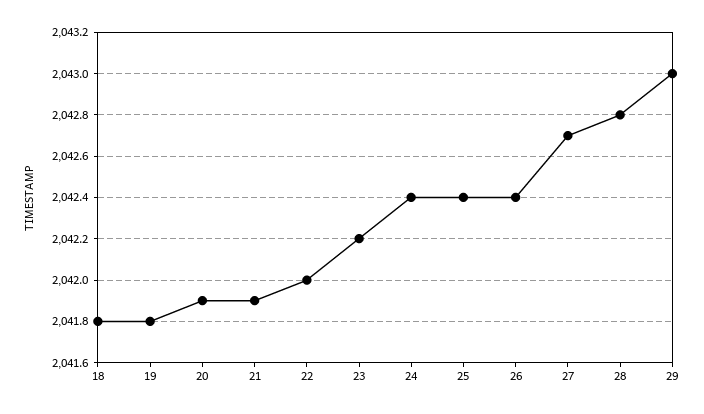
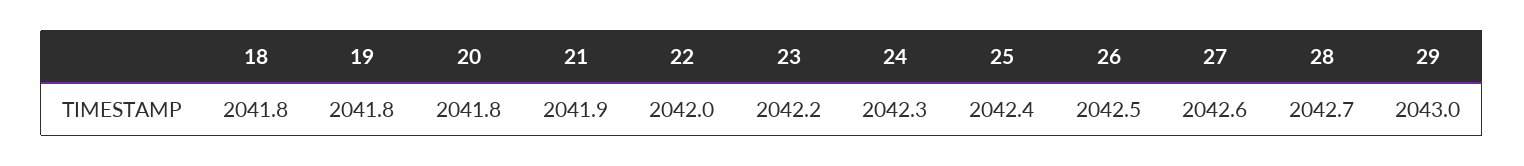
  {
    "18": 2041.8,
    "19": 2041.8,
-   "20": 2041.9,
+   "20": 2041.8,
    "21": 2041.9,
    "22": 2042,
    "23": 2042.2,
-   "24": 2042.4,
+   "24": 2042.3,
    "25": 2042.4,
-   "26": 2042.4,
+   "26": 2042.5,
-   "27": 2042.7,
+   "27": 2042.6,
-   "28": 2042.8,
+   "28": 2042.7,
    "29": 2043
  }

